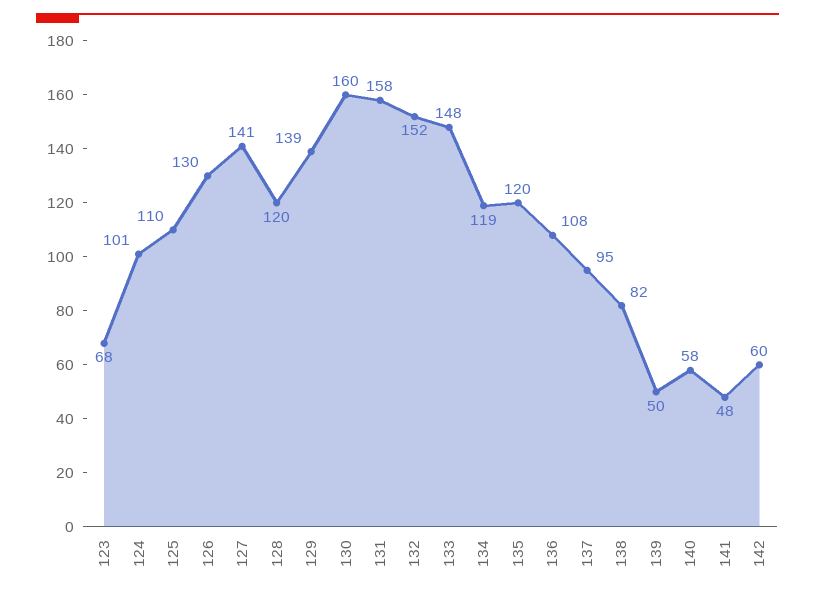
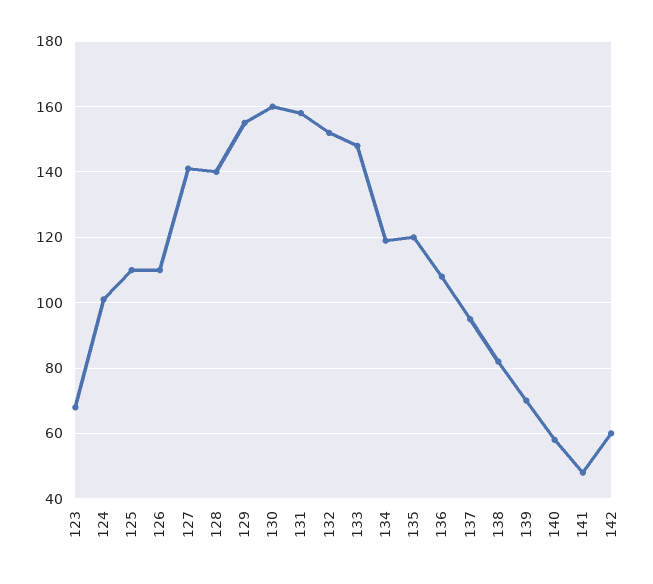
  {
    "123": 68,
    "124": 101,
    "125": 110,
-   "126": 130,
+   "126": 110,
    "127": 141,
-   "128": 120,
+   "128": 140,
-   "129": 139,
+   "129": 155,
    "130": 160,
    "131": 158,
    "132": 152,
    "133": 148,
    "134": 119,
    "135": 120,
    "136": 108,
    "137": 95,
    "138": 82,
-   "139": 50,
+   "139": 70,
    "140": 58,
    "141": 48,
    "142": 60
  }

